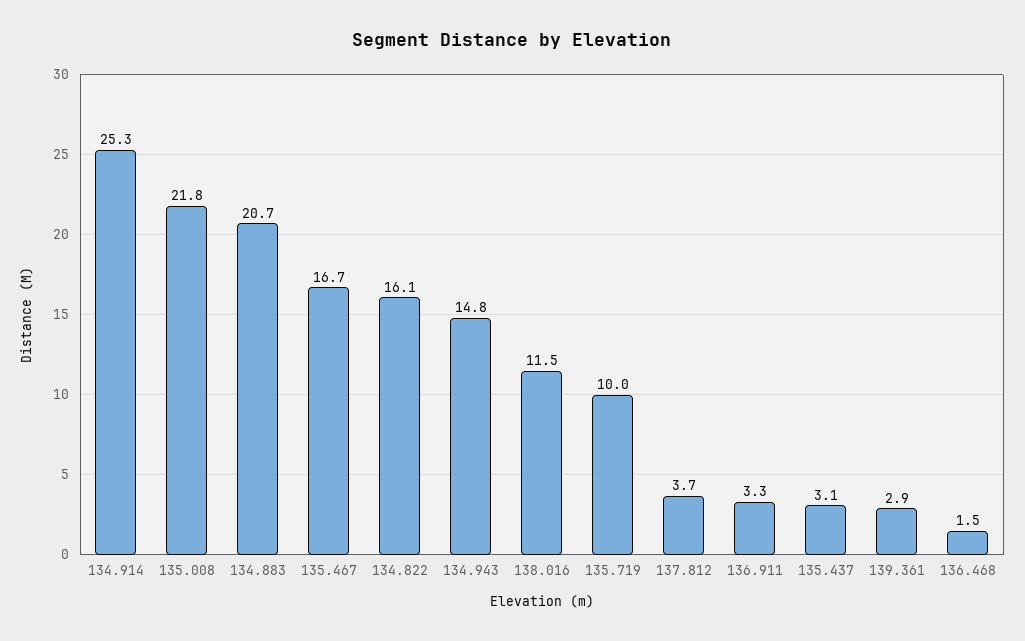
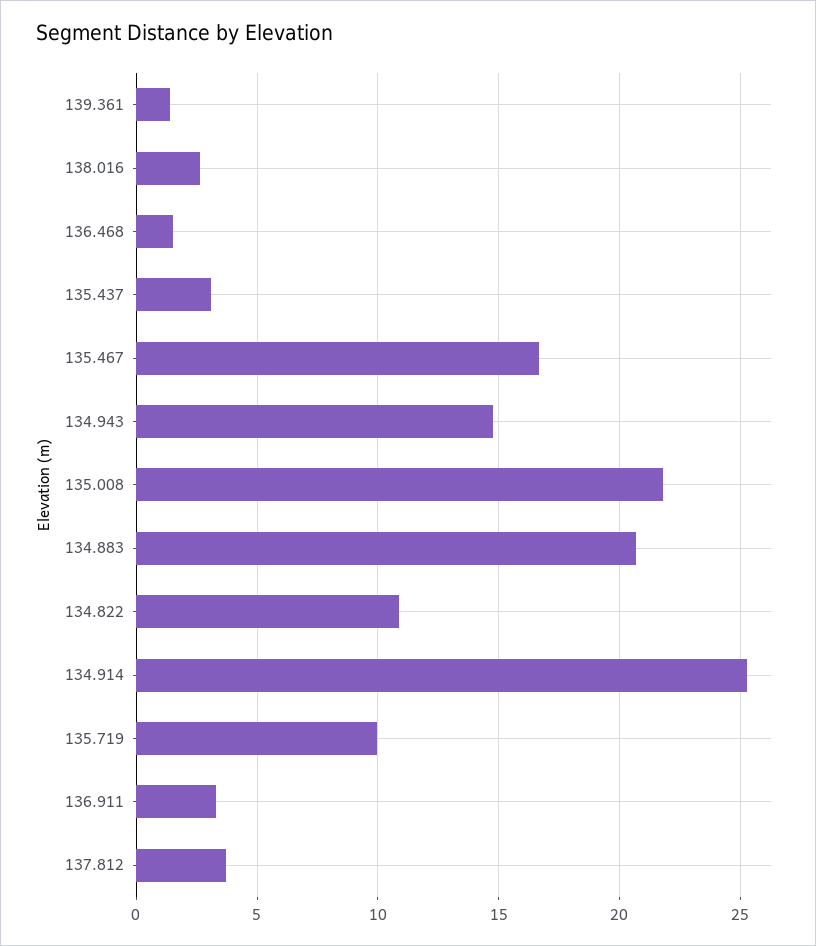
  {
    "134.914": 25.3,
    "135.008": 21.8,
    "134.883": 20.7,
    "135.467": 16.7,
-   "134.822": 16.1,
+   "134.822": 11,
    "134.943": 14.8,
-   "138.016": 11.5,
+   "138.016": 2.5,
    "135.719": 10,
    "137.812": 3.7,
    "136.911": 3.3,
    "135.437": 3.1,
-   "139.361": 2.9,
+   "139.361": 1.5,
    "136.468": 1.5
  }

